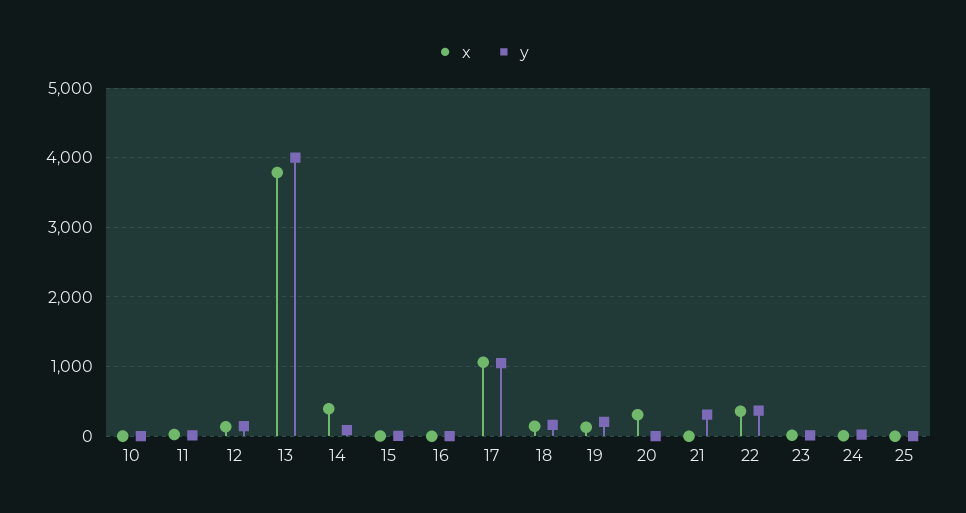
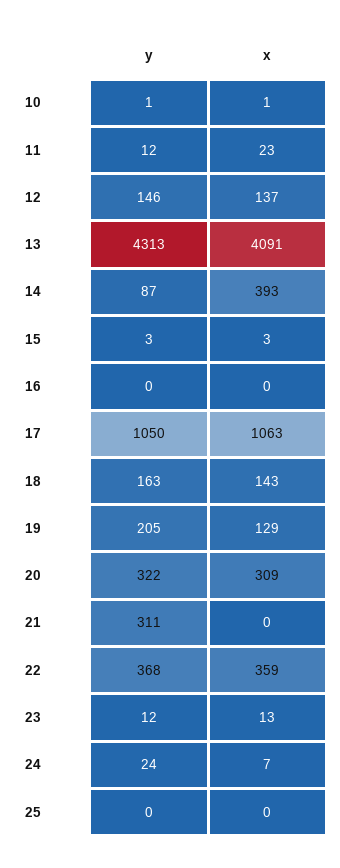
  {
    "x": {
      "10": 1,
      "11": 23,
      "12": 137,
-     "13": 3800,
+     "13": 4091,
      "14": 393,
      "15": 3,
      "16": 0,
      "17": 1063,
      "18": 143,
      "19": 129,
      "20": 309,
      "21": 0,
      "22": 359,
      "23": 13,
      "24": 7,
      "25": 0
    },
    "y": {
      "10": 1,
      "11": 12,
      "12": 146,
-     "13": 4000,
+     "13": 4313,
      "14": 87,
      "15": 3,
      "16": 0,
      "17": 1050,
      "18": 163,
      "19": 205,
-     "20": 0,
+     "20": 322,
      "21": 311,
      "22": 368,
      "23": 12,
      "24": 24,
      "25": 0
    }
  }

